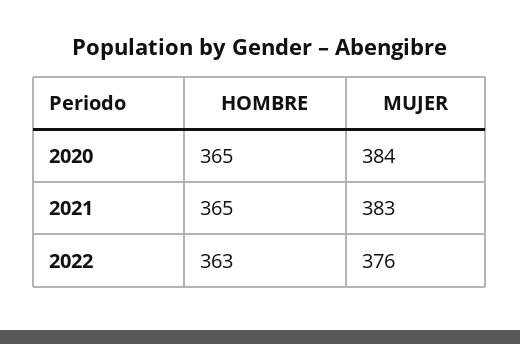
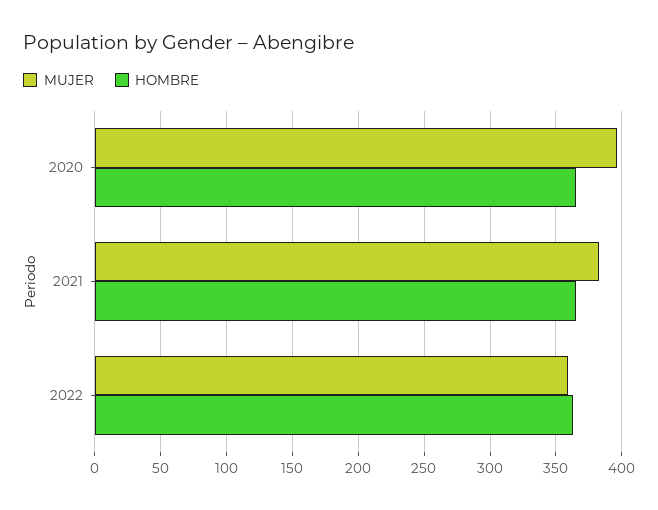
  {
    "HOMBRE": {
      "2020": 365,
      "2021": 365,
      "2022": 363
    },
    "MUJER": {
-     "2020": 384,
+     "2020": 395,
      "2021": 383,
-     "2022": 376
+     "2022": 360
    }
  }

